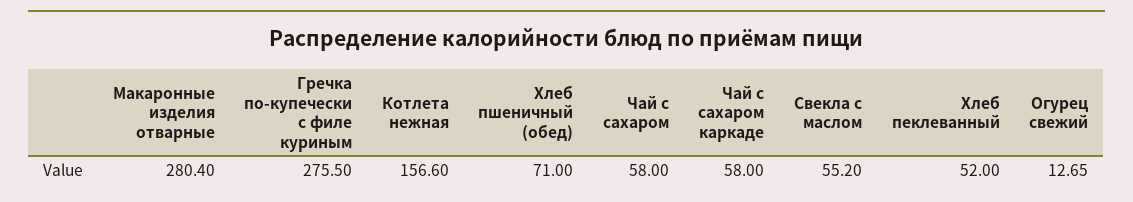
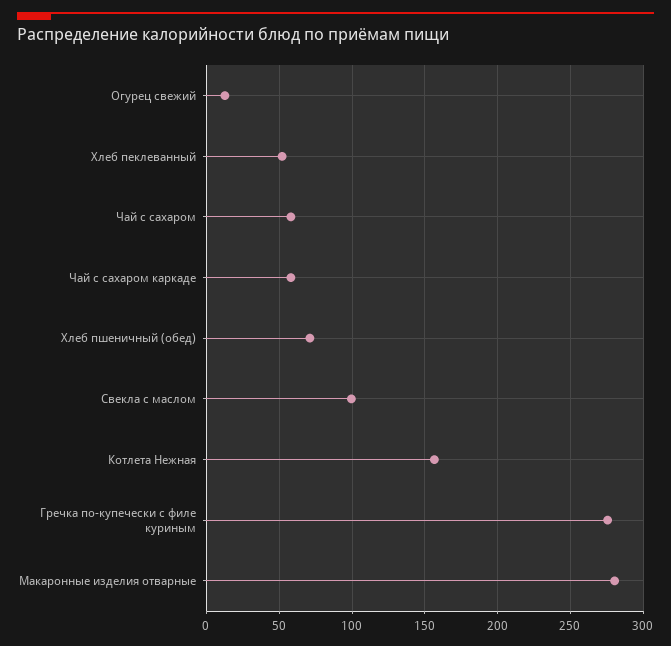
  {
    "Макаронные изделия отварные": 280.4,
    "Гречка по-купечески с филе куриным": 275.5,
    "Котлета нежная": 156.6,
    "Хлеб пшеничный (обед)": 71,
    "Чай с сахаром": 58,
    "Чай с сахаром каркаде": 58,
-   "Свекла с маслом": 55.2,
+   "Свекла с маслом": 100,
    "Хлеб пеклеванный": 52,
    "Огурец свежий": 12.65
  }

